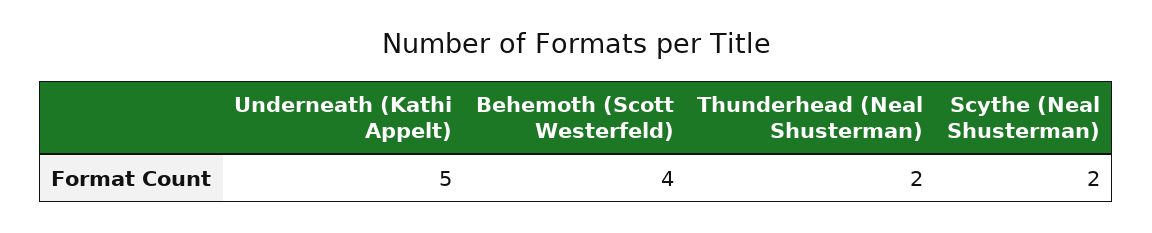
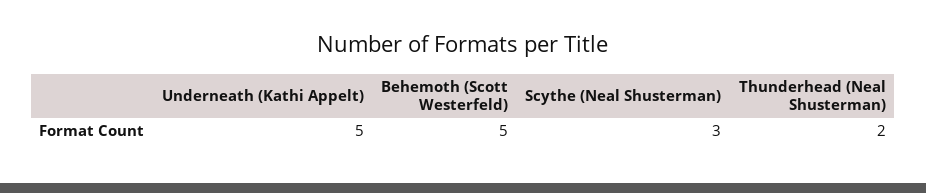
  {
    "Underneath (Kathi Appelt)": 5,
-   "Behemoth (Scott Westerfeld)": 4,
+   "Behemoth (Scott Westerfeld)": 5,
    "Thunderhead (Neal Shusterman)": 2,
-   "Scythe (Neal Shusterman)": 2
+   "Scythe (Neal Shusterman)": 3
  }

